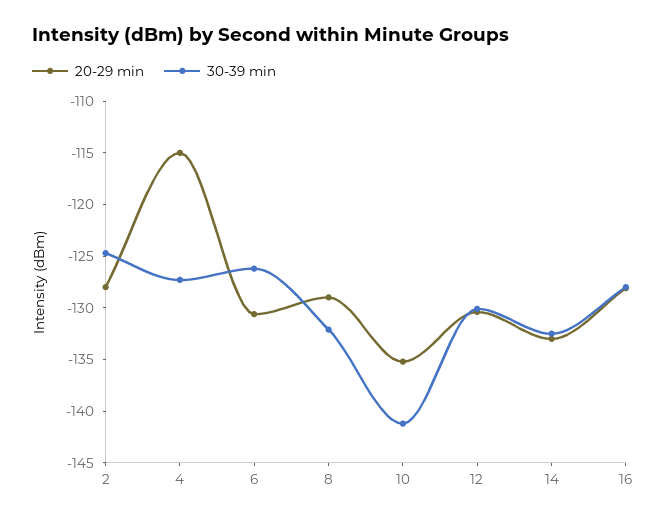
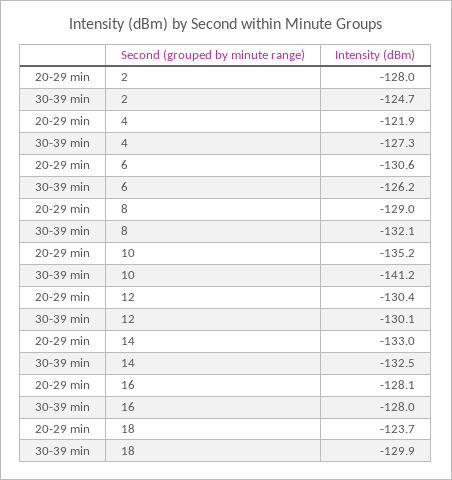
  {
    "20-29 min": {
      "2": -128,
-     "4": -115,
+     "4": -121.9,
      "6": -130.6,
      "8": -129,
      "10": -135.2,
      "12": -130.4,
      "14": -133,
-     "16": -128.1
+     "16": -128.1,
+     "18": -123.7
    },
    "30-39 min": {
      "2": -124.7,
      "4": -127.3,
      "6": -126.2,
      "8": -132.1,
      "10": -141.2,
      "12": -130.1,
      "14": -132.5,
-     "16": -128
+     "16": -128,
+     "18": -129.9
    }
  }

